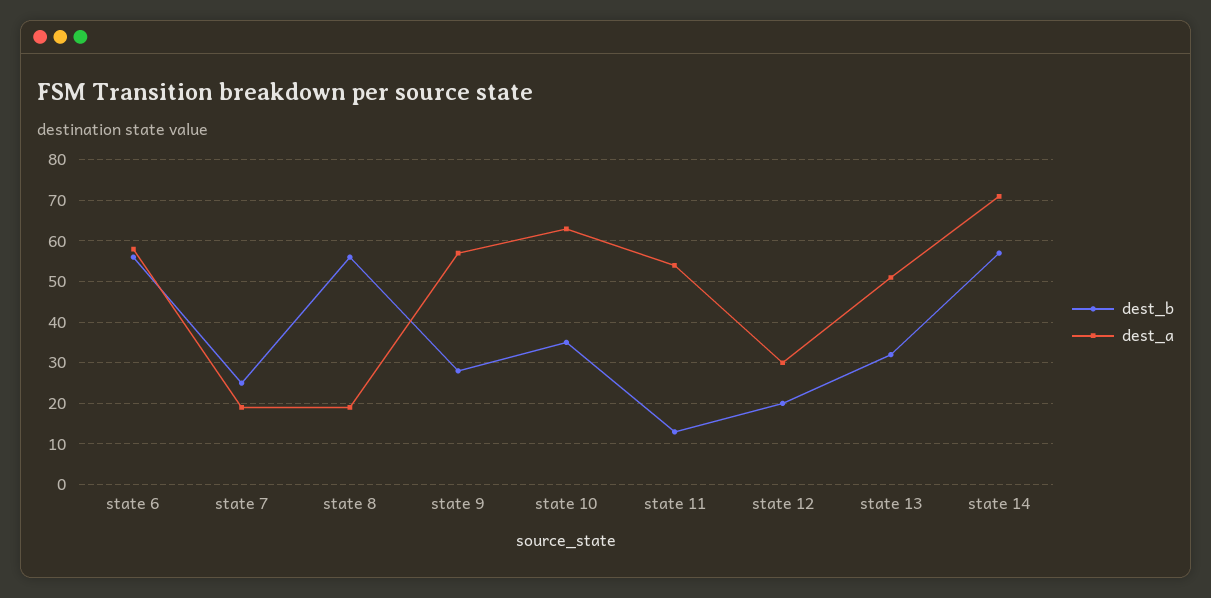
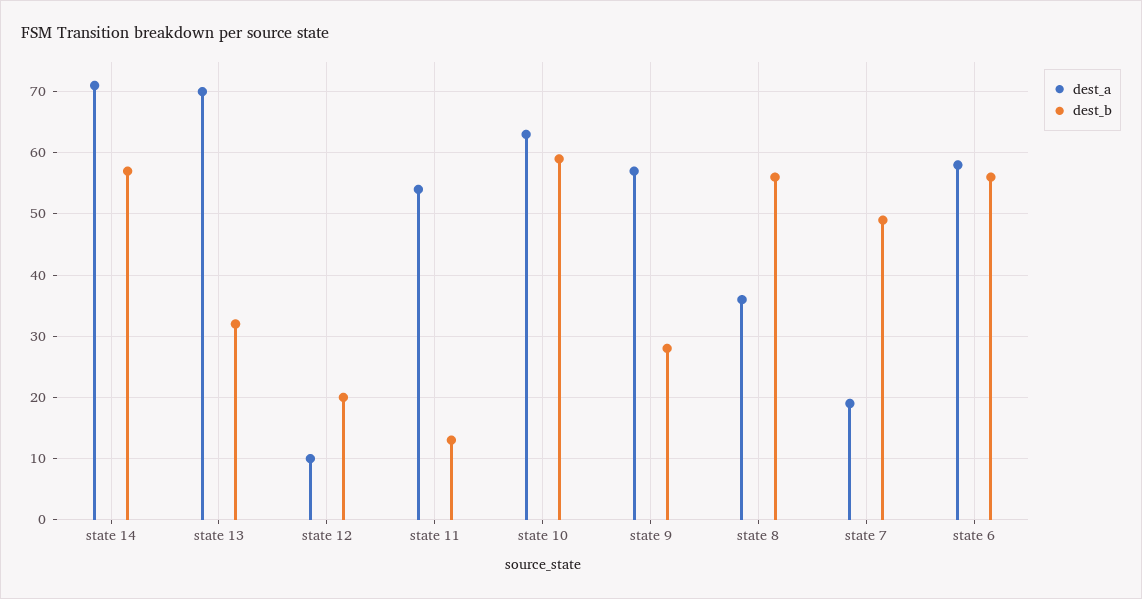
  {
    "dest_b": {
      "state 6": 56,
-     "state 7": 25,
+     "state 7": 49,
      "state 8": 56,
      "state 9": 28,
-     "state 10": 35,
+     "state 10": 59,
      "state 11": 13,
      "state 12": 20,
      "state 13": 32,
      "state 14": 57
    },
    "dest_a": {
      "state 6": 58,
      "state 7": 19,
-     "state 8": 20,
+     "state 8": 36,
      "state 9": 57,
      "state 10": 63,
      "state 11": 54,
-     "state 12": 30,
+     "state 12": 10,
-     "state 13": 50,
+     "state 13": 70,
      "state 14": 71
    }
  }

